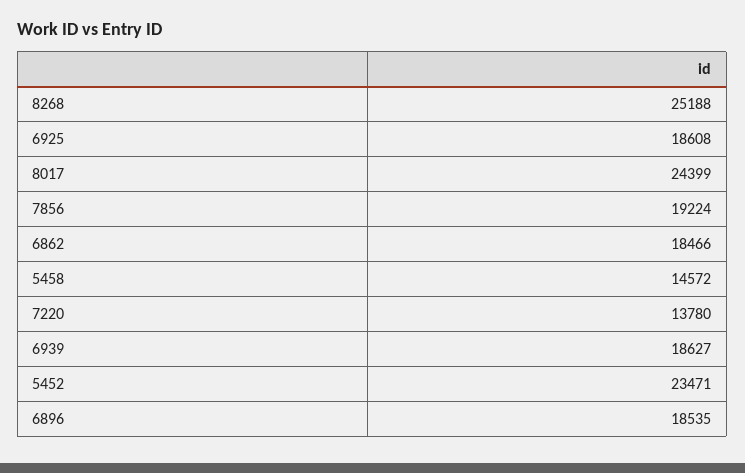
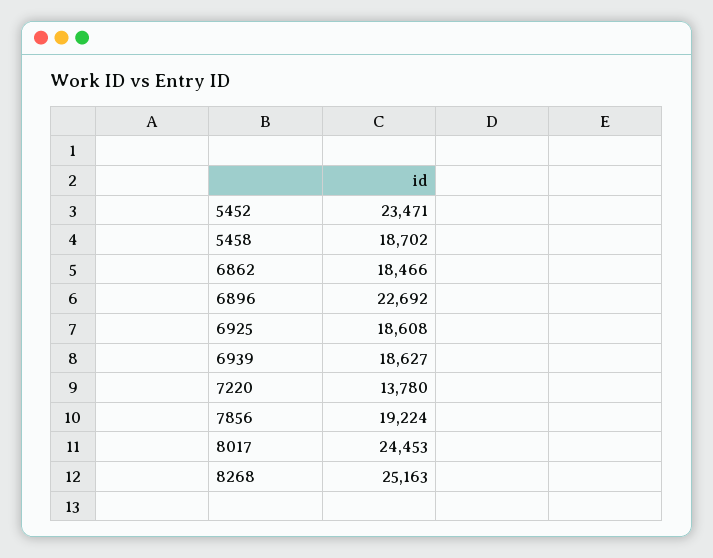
  {
-   "8268": 25188,
+   "8268": 25163,
    "6925": 18608,
-   "8017": 24399,
+   "8017": 24453,
    "7856": 19224,
    "6862": 18466,
-   "5458": 14572,
+   "5458": 18702,
    "7220": 13780,
    "6939": 18627,
    "5452": 23471,
-   "6896": 18535
+   "6896": 22692
  }

